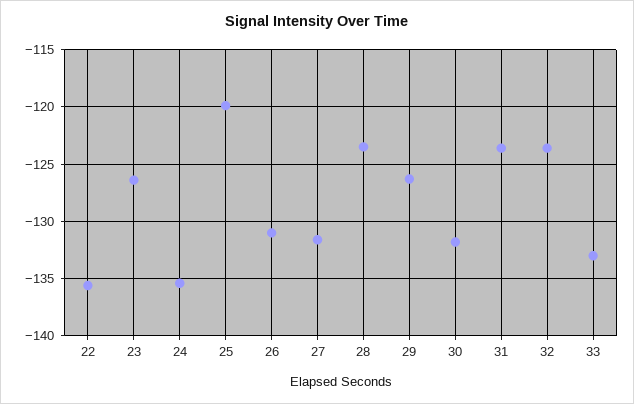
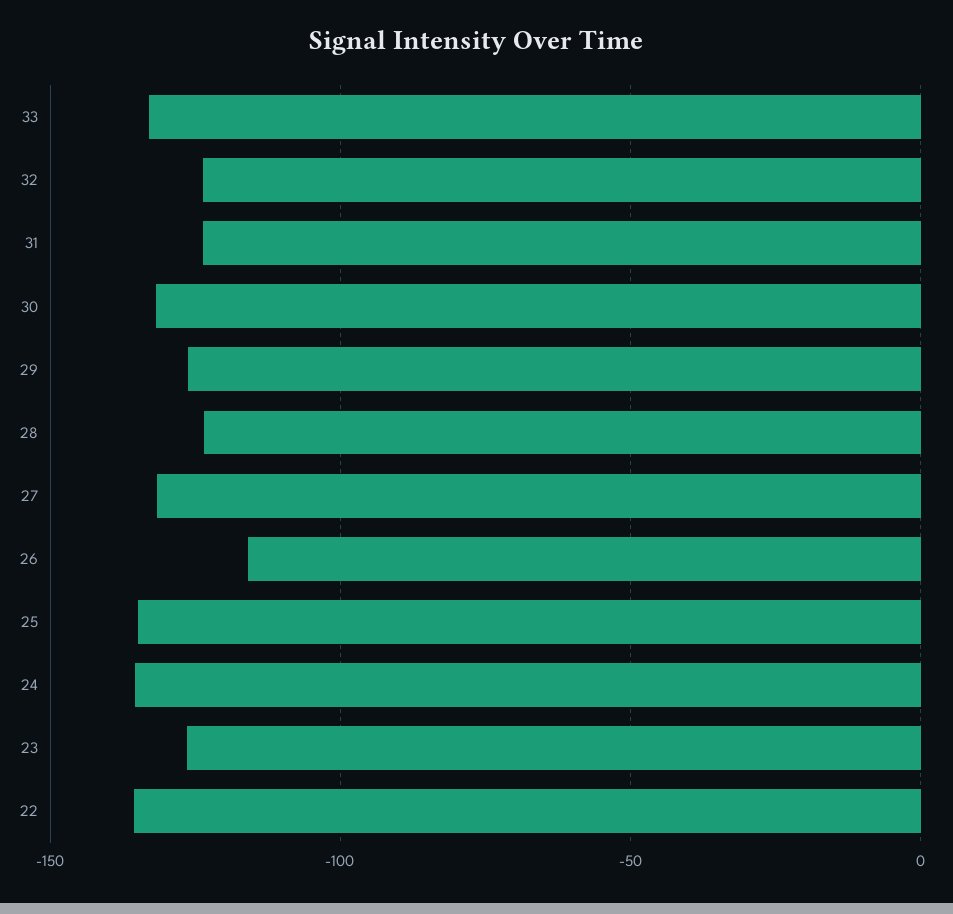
  {
    "22": -136,
    "23": -126,
    "24": -135,
-   "25": -120,
+   "25": -135,
-   "26": -131,
+   "26": -115,
    "27": -132,
    "28": -124,
    "29": -126,
    "30": -132,
    "31": -124,
    "32": -124,
    "33": -133
  }

